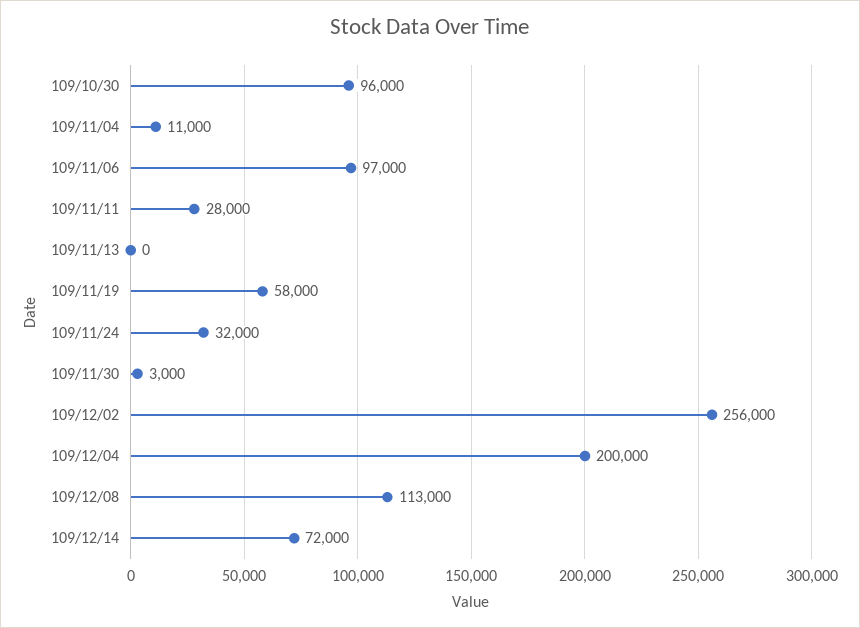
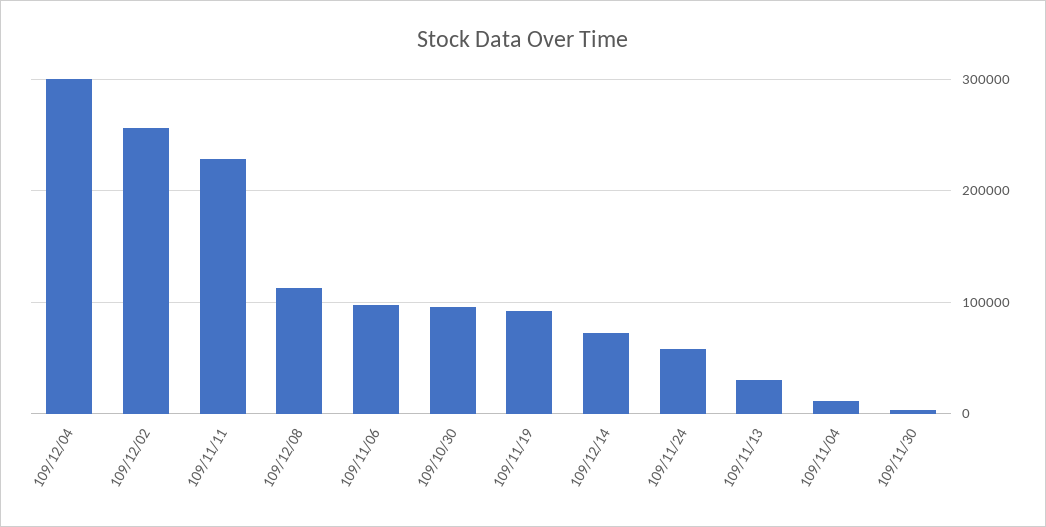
  {
    "109/10/30": 96000,
    "109/11/04": 11000,
    "109/11/06": 97000,
-   "109/11/11": 28000,
+   "109/11/11": 230000,
-   "109/11/13": 0,
+   "109/11/13": 30000,
-   "109/11/19": 58000,
+   "109/11/19": 90000,
-   "109/11/24": 32000,
+   "109/11/24": 60000,
    "109/11/30": 3000,
    "109/12/02": 256000,
-   "109/12/04": 200000,
+   "109/12/04": 300000,
    "109/12/08": 113000,
    "109/12/14": 72000
  }

